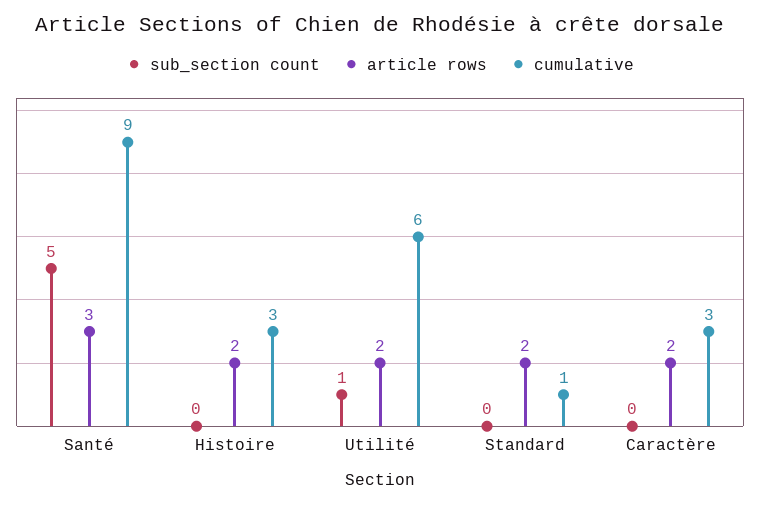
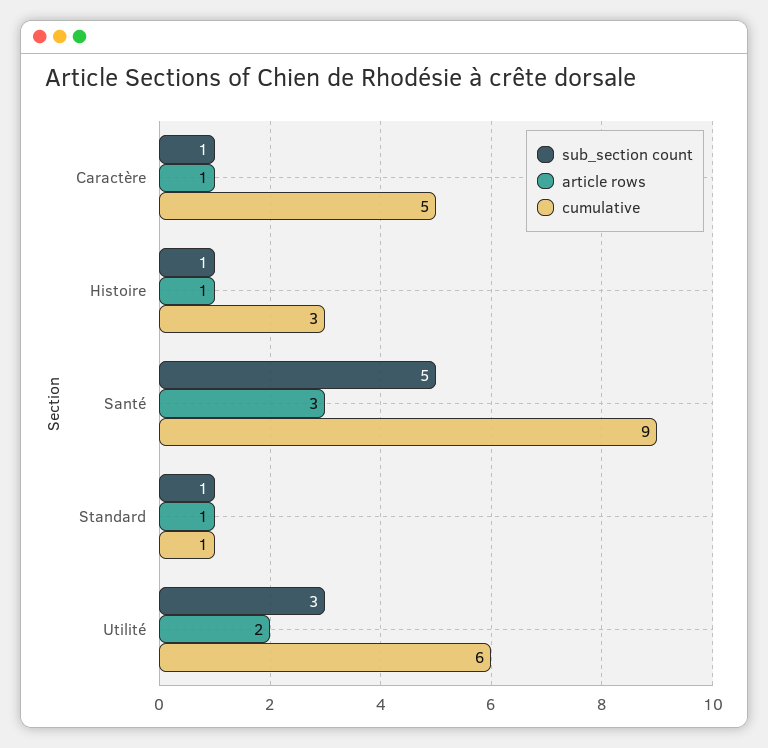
  {
    "sub_section count": {
      "Santé": 5,
-     "Histoire": 0,
+     "Histoire": 1,
-     "Utilité": 1,
+     "Utilité": 3,
-     "Standard": 0,
+     "Standard": 1,
-     "Caractère": 0
+     "Caractère": 1
    },
    "article rows": {
      "Santé": 3,
-     "Histoire": 2,
+     "Histoire": 1,
      "Utilité": 2,
-     "Standard": 2,
+     "Standard": 1,
-     "Caractère": 2
+     "Caractère": 1
    },
    "cumulative": {
      "Santé": 9,
      "Histoire": 3,
      "Utilité": 6,
      "Standard": 1,
-     "Caractère": 3
+     "Caractère": 5
    }
  }

